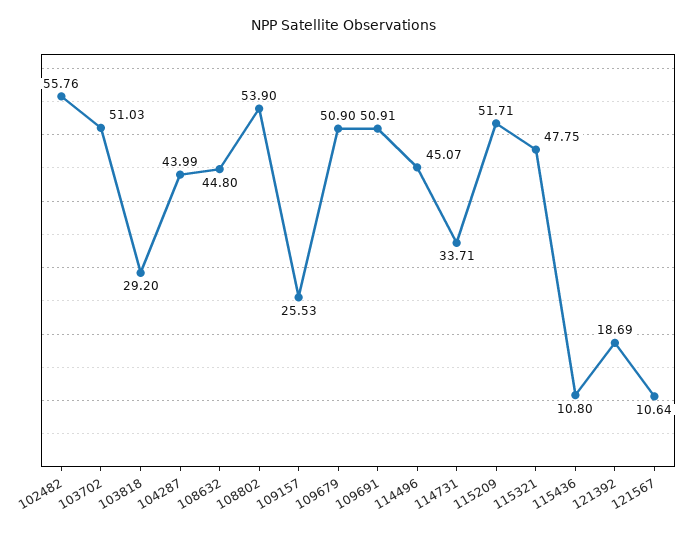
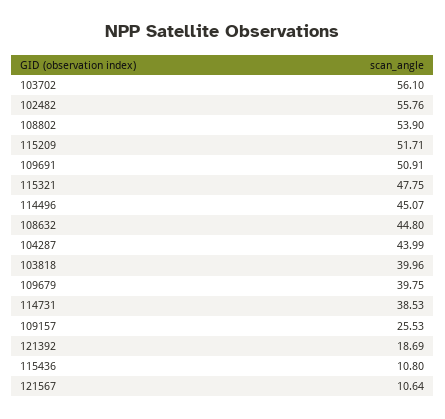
  {
    "102482": 55.76,
-   "103702": 51.03,
+   "103702": 56.1,
-   "103818": 29.2,
+   "103818": 39.96,
    "104287": 43.99,
    "108632": 44.8,
    "108802": 53.9,
    "109157": 25.53,
-   "109679": 50.9,
+   "109679": 39.75,
    "109691": 50.91,
    "114496": 45.07,
-   "114731": 33.71,
+   "114731": 38.53,
    "115209": 51.71,
    "115321": 47.75,
    "115436": 10.8,
    "121392": 18.69,
    "121567": 10.64
  }

